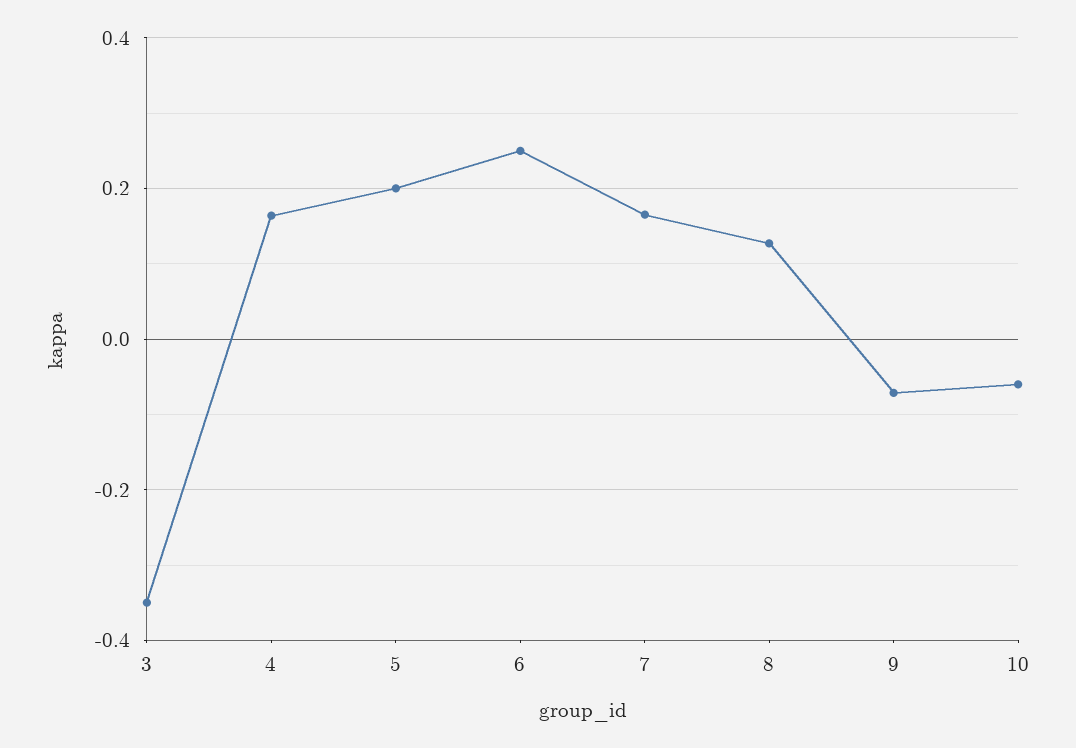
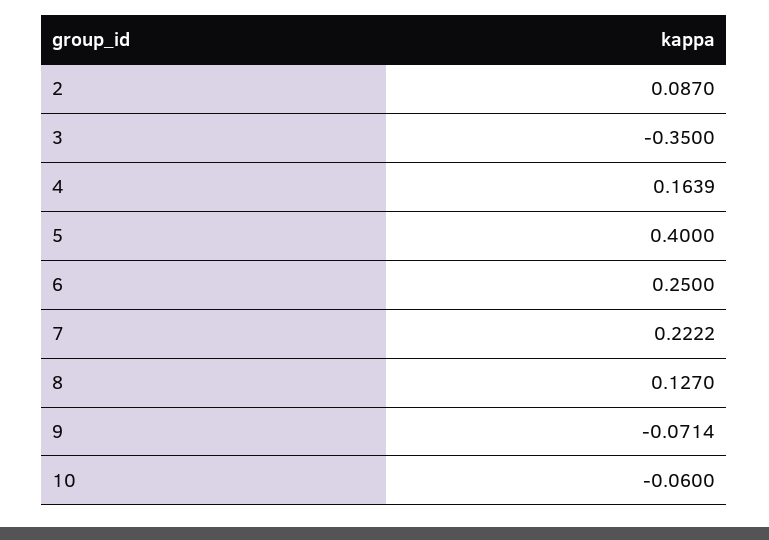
  {
    "3": -0.35,
    "4": 0.1639,
-   "5": 0.2,
+   "5": 0.4,
    "6": 0.25,
-   "7": 0.16,
+   "7": 0.2222,
    "8": 0.127,
    "9": -0.0714,
-   "10": -0.06
+   "10": -0.06,
+   "2": 0.087
  }

